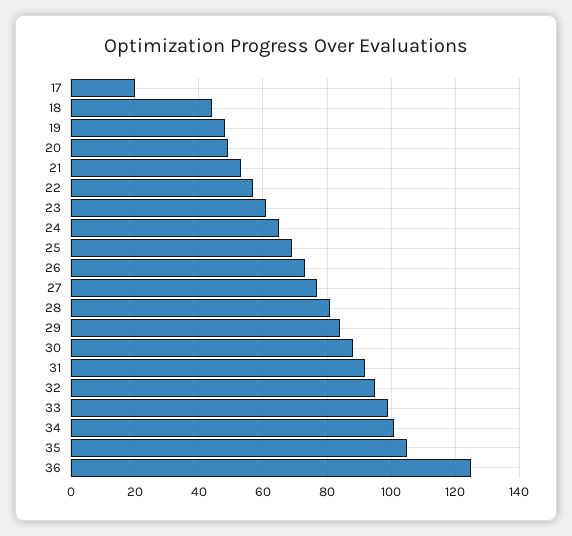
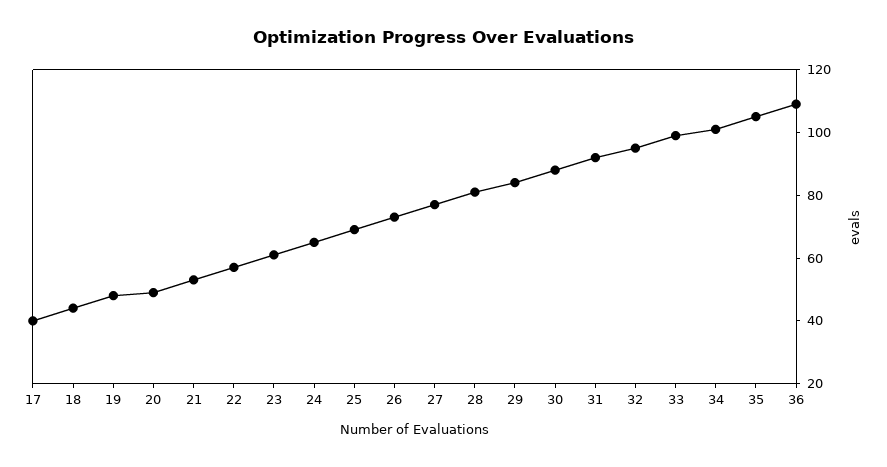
  {
-   "17": 20,
+   "17": 40,
    "18": 45,
    "19": 50,
    "20": 50,
    "21": 55,
    "22": 55,
    "23": 60,
    "24": 65,
    "25": 70,
    "26": 75,
    "27": 75,
    "28": 80,
    "29": 85,
    "30": 90,
    "31": 90,
    "32": 95,
    "33": 100,
    "34": 100,
    "35": 105,
-   "36": 125
+   "36": 110
  }

